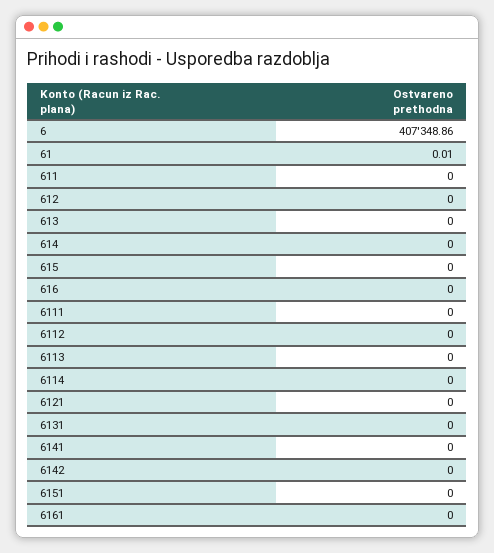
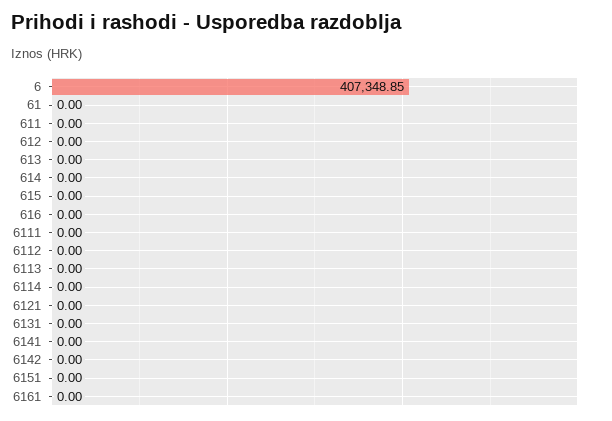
  {
-   "6": 407348.86,
+   "6": 407348.85,
-   "61": 0.01,
+   "61": 0,
    "611": 0,
    "612": 0,
    "613": 0,
    "614": 0,
    "615": 0,
    "616": 0,
    "6111": 0,
    "6112": 0,
    "6113": 0,
    "6114": 0,
    "6121": 0,
    "6131": 0,
    "6141": 0,
    "6142": 0,
    "6151": 0,
    "6161": 0
  }

